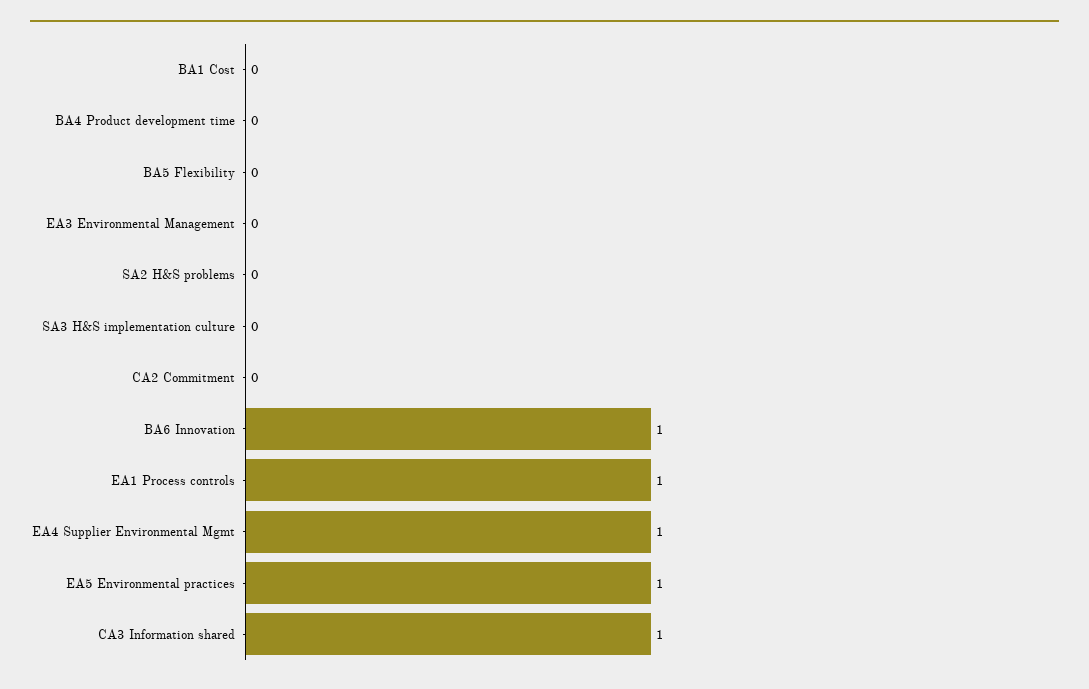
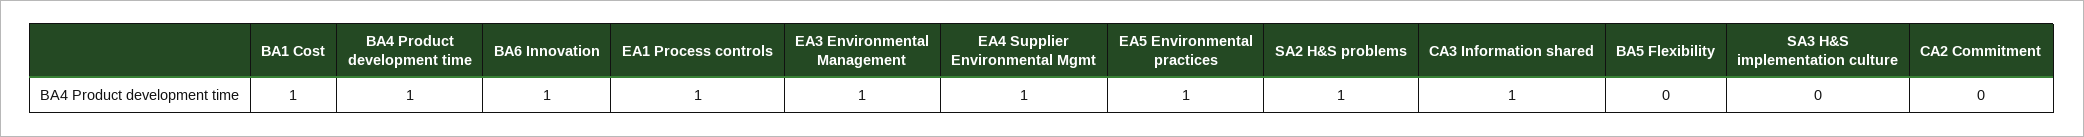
  {
-   "BA1 Cost": 0,
+   "BA1 Cost": 1,
-   "BA4 Product development time": 0,
+   "BA4 Product development time": 1,
    "BA5 Flexibility": 0,
-   "EA3 Environmental Management": 0,
+   "EA3 Environmental Management": 1,
-   "SA2 H&S problems": 0,
+   "SA2 H&S problems": 1,
    "SA3 H&S implementation culture": 0,
    "CA2 Commitment": 0,
    "BA6 Innovation": 1,
    "EA1 Process controls": 1,
    "EA4 Supplier Environmental Mgmt": 1,
    "EA5 Environmental practices": 1,
    "CA3 Information shared": 1
  }

